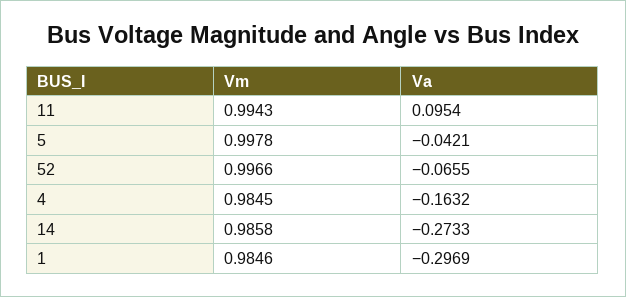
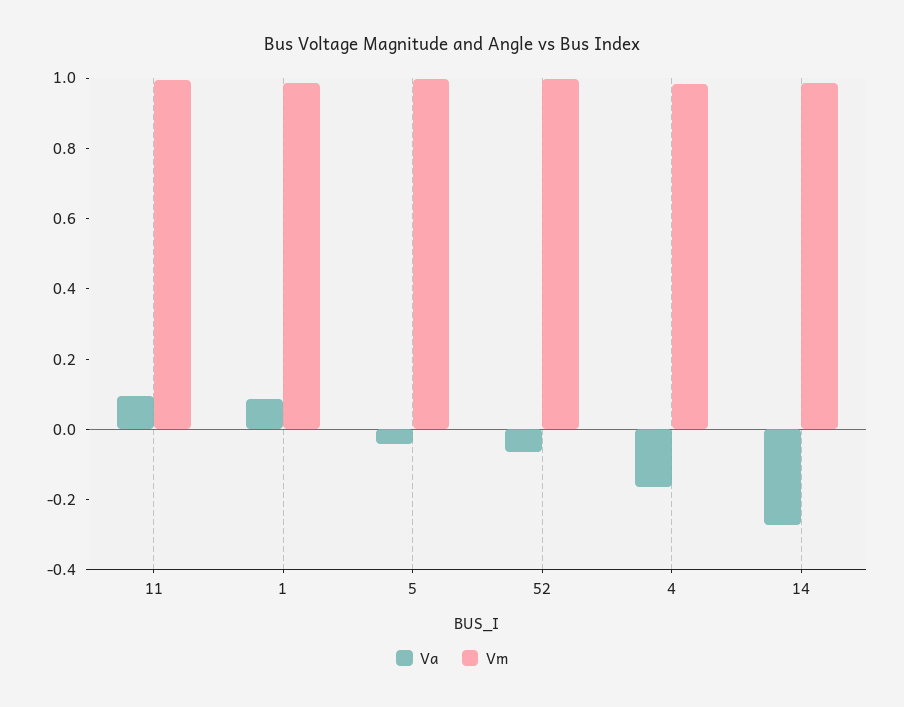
  {
    "Vm": {
      "11": 0.9943,
      "5": 0.9978,
      "52": 0.9966,
      "4": 0.9845,
      "14": 0.9858,
      "1": 0.9846
    },
    "Va": {
      "11": 0.0954,
      "5": -0.0421,
      "52": -0.0655,
      "4": -0.1632,
      "14": -0.2733,
-     "1": -0.2969
+     "1": 0.1
    }
  }

